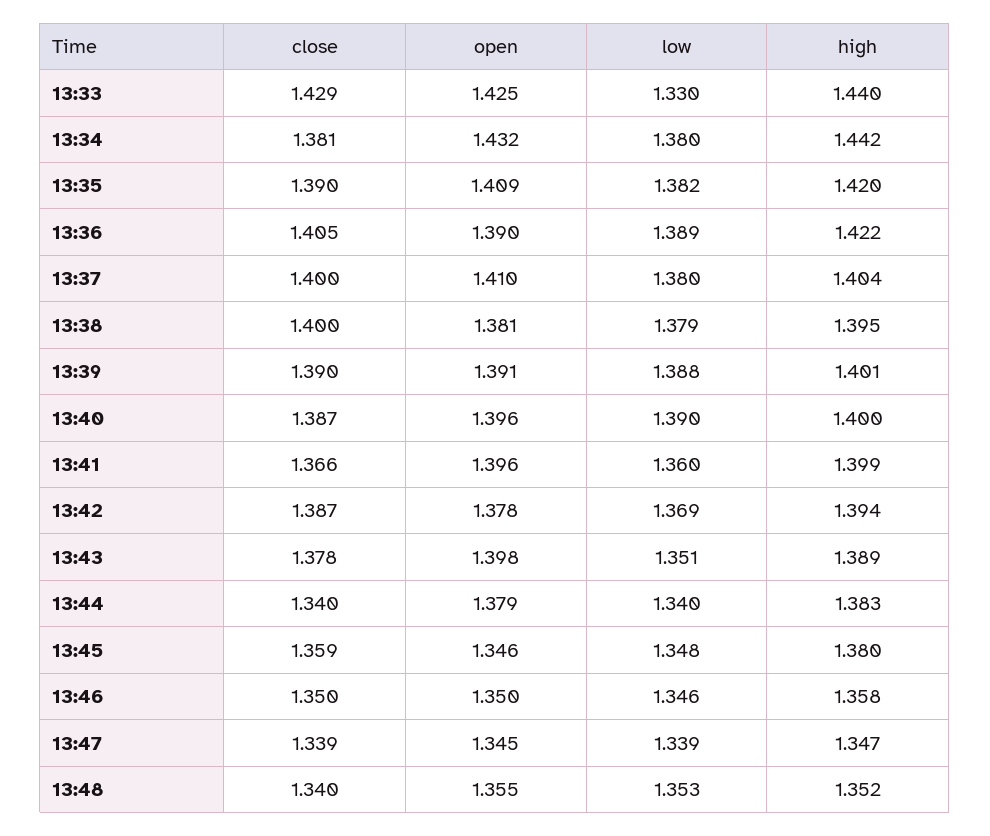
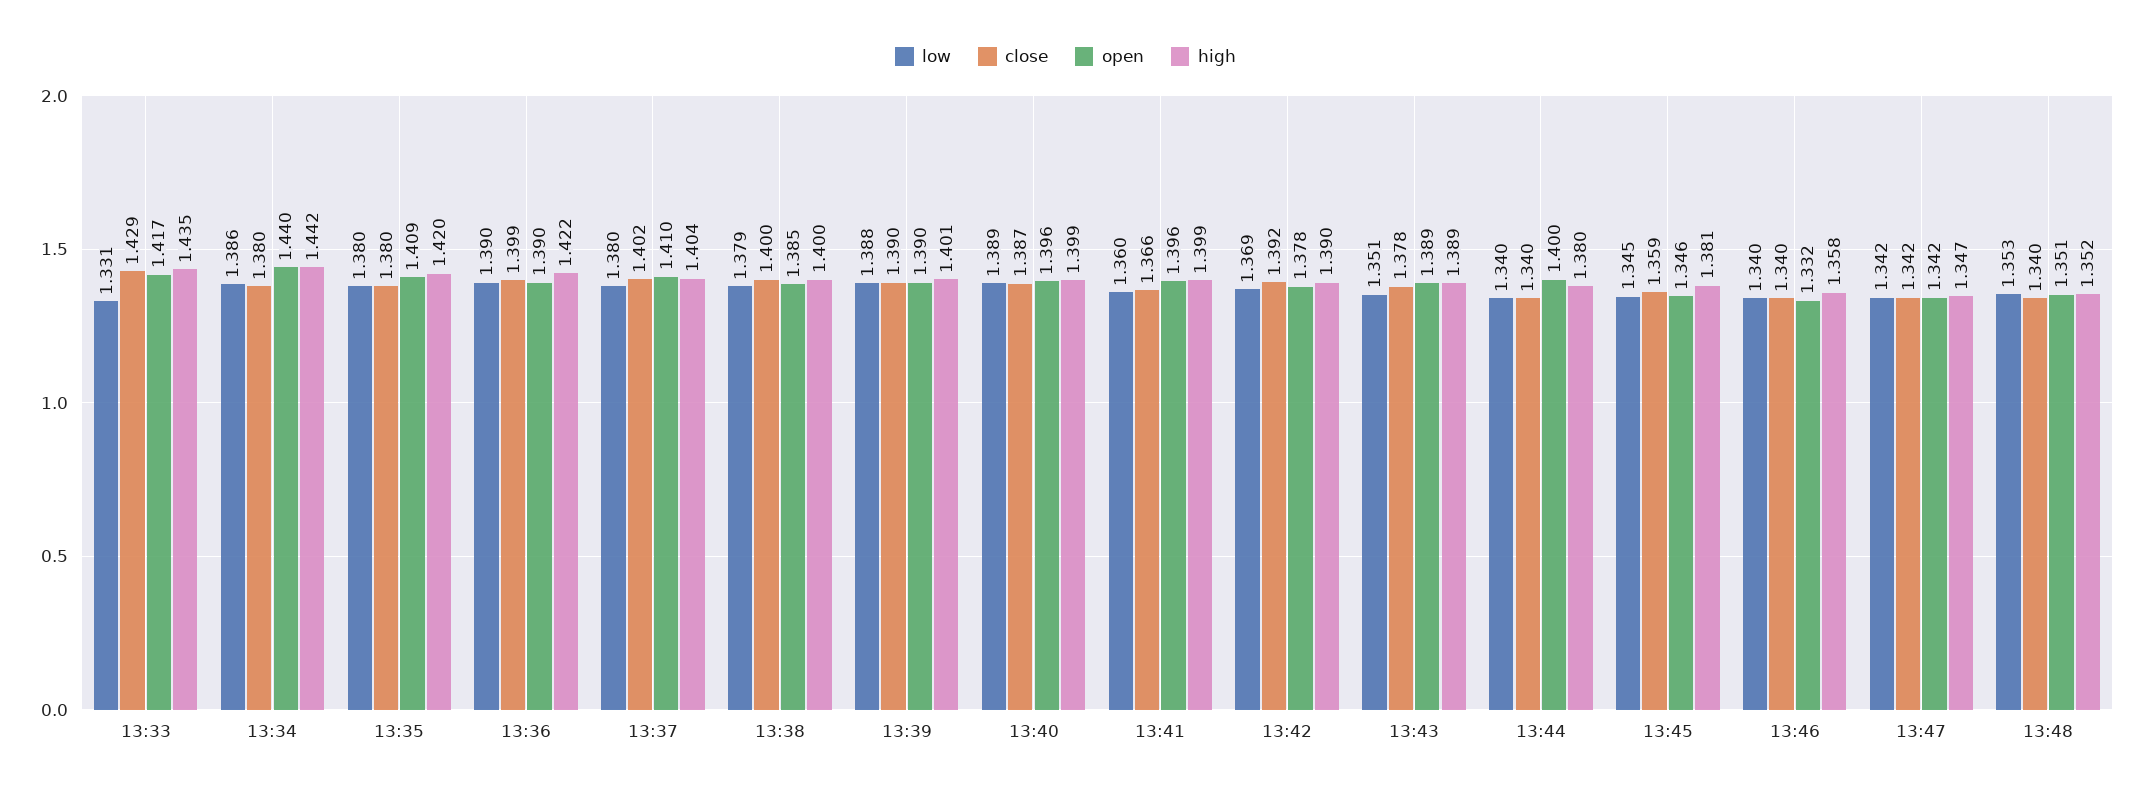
  {
    "close": {
      "13:33": 1.429,
-     "13:34": 1.381,
+     "13:34": 1.38,
-     "13:35": 1.39,
+     "13:35": 1.38,
-     "13:36": 1.405,
+     "13:36": 1.399,
-     "13:37": 1.4,
+     "13:37": 1.402,
      "13:38": 1.4,
      "13:39": 1.39,
      "13:40": 1.387,
      "13:41": 1.366,
-     "13:42": 1.387,
+     "13:42": 1.392,
      "13:43": 1.378,
      "13:44": 1.34,
      "13:45": 1.359,
-     "13:46": 1.35,
+     "13:46": 1.34,
-     "13:47": 1.339,
+     "13:47": 1.342,
      "13:48": 1.34
    },
    "open": {
-     "13:33": 1.425,
+     "13:33": 1.417,
-     "13:34": 1.432,
+     "13:34": 1.44,
      "13:35": 1.409,
      "13:36": 1.39,
      "13:37": 1.41,
-     "13:38": 1.381,
+     "13:38": 1.385,
-     "13:39": 1.391,
+     "13:39": 1.39,
      "13:40": 1.396,
      "13:41": 1.396,
      "13:42": 1.378,
-     "13:43": 1.398,
+     "13:43": 1.389,
-     "13:44": 1.379,
+     "13:44": 1.4,
      "13:45": 1.346,
-     "13:46": 1.35,
+     "13:46": 1.332,
-     "13:47": 1.345,
+     "13:47": 1.342,
-     "13:48": 1.355
+     "13:48": 1.351
    },
    "low": {
-     "13:33": 1.33,
+     "13:33": 1.331,
-     "13:34": 1.38,
+     "13:34": 1.386,
-     "13:35": 1.382,
+     "13:35": 1.38,
-     "13:36": 1.389,
+     "13:36": 1.39,
      "13:37": 1.38,
      "13:38": 1.379,
      "13:39": 1.388,
-     "13:40": 1.39,
+     "13:40": 1.389,
      "13:41": 1.36,
      "13:42": 1.369,
      "13:43": 1.351,
      "13:44": 1.34,
-     "13:45": 1.348,
+     "13:45": 1.345,
-     "13:46": 1.346,
+     "13:46": 1.34,
-     "13:47": 1.339,
+     "13:47": 1.342,
      "13:48": 1.353
    },
    "high": {
-     "13:33": 1.44,
+     "13:33": 1.435,
      "13:34": 1.442,
      "13:35": 1.42,
      "13:36": 1.422,
      "13:37": 1.404,
-     "13:38": 1.395,
+     "13:38": 1.4,
      "13:39": 1.401,
-     "13:40": 1.4,
+     "13:40": 1.399,
      "13:41": 1.399,
-     "13:42": 1.394,
+     "13:42": 1.39,
      "13:43": 1.389,
-     "13:44": 1.383,
+     "13:44": 1.38,
-     "13:45": 1.38,
+     "13:45": 1.381,
      "13:46": 1.358,
      "13:47": 1.347,
      "13:48": 1.352
    }
  }

